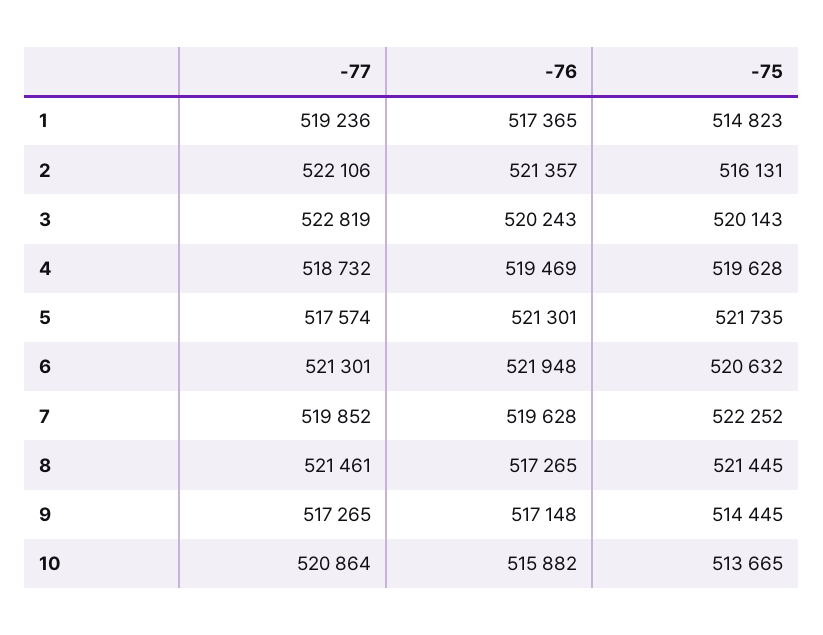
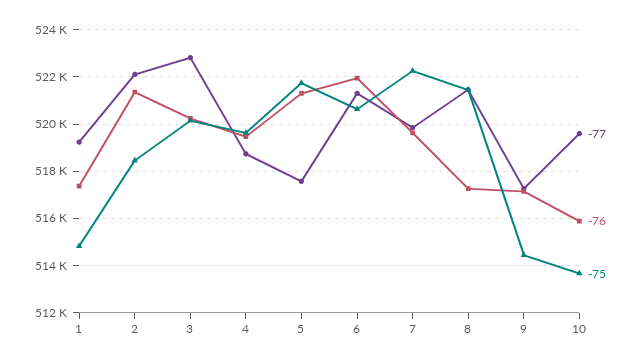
  {
    "-77": {
      "1": 519236,
      "2": 522106,
      "3": 522819,
      "4": 518732,
      "5": 517574,
      "6": 521301,
      "7": 519852,
      "8": 521461,
      "9": 517265,
-     "10": 520864
+     "10": 519500
    },
    "-76": {
      "1": 517365,
      "2": 521357,
      "3": 520243,
      "4": 519469,
      "5": 521301,
      "6": 521948,
      "7": 519628,
      "8": 517265,
      "9": 517148,
      "10": 515882
    },
    "-75": {
      "1": 514823,
-     "2": 516131,
+     "2": 518500,
      "3": 520143,
      "4": 519628,
      "5": 521735,
      "6": 520632,
      "7": 522252,
      "8": 521445,
      "9": 514445,
      "10": 513665
    }
  }

